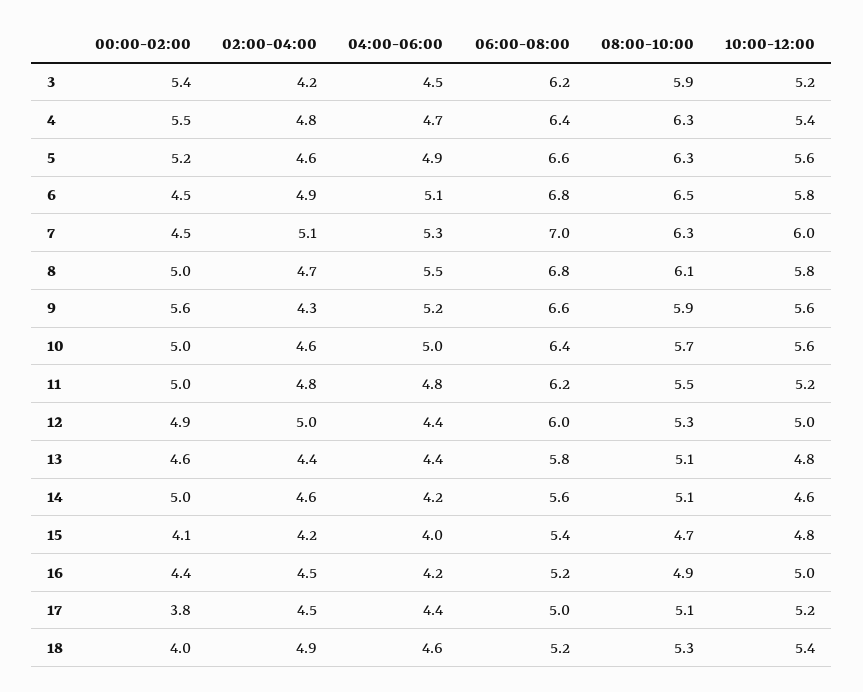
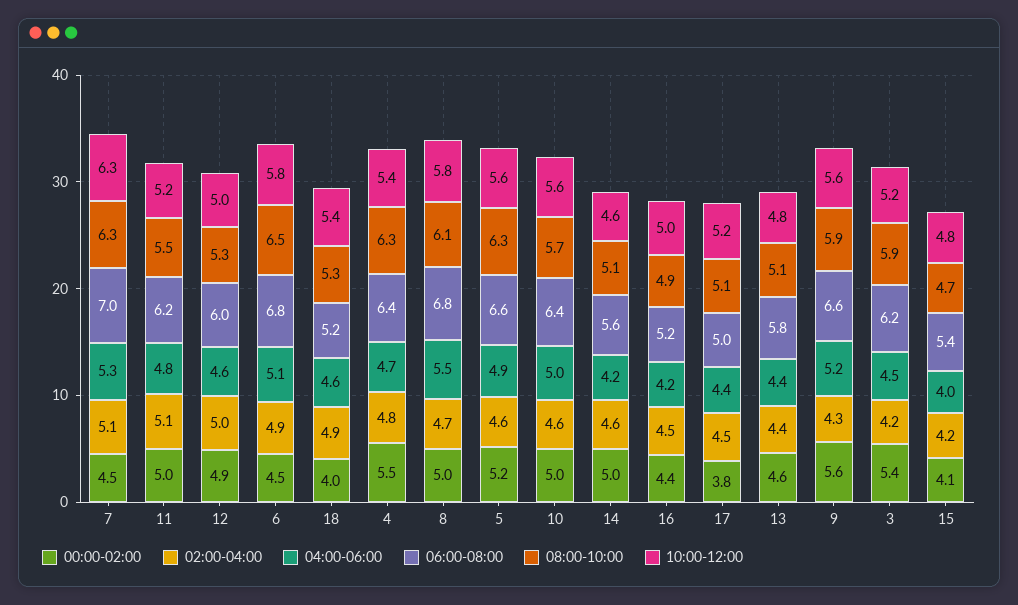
  {
    "00:00-02:00": {
      "3": 5.4,
      "4": 5.5,
      "5": 5.2,
      "6": 4.5,
      "7": 4.5,
      "8": 5,
      "9": 5.6,
      "10": 5,
      "11": 5,
      "12": 4.9,
      "13": 4.6,
      "14": 5,
      "15": 4.1,
      "16": 4.4,
      "17": 3.8,
      "18": 4
    },
    "02:00-04:00": {
      "3": 4.2,
      "4": 4.8,
      "5": 4.6,
      "6": 4.9,
      "7": 5.1,
      "8": 4.7,
      "9": 4.3,
      "10": 4.6,
-     "11": 4.8,
+     "11": 5.1,
      "12": 5,
      "13": 4.4,
      "14": 4.6,
      "15": 4.2,
      "16": 4.5,
      "17": 4.5,
      "18": 4.9
    },
    "04:00-06:00": {
      "3": 4.5,
      "4": 4.7,
      "5": 4.9,
      "6": 5.1,
      "7": 5.3,
      "8": 5.5,
      "9": 5.2,
      "10": 5,
      "11": 4.8,
-     "12": 4.4,
+     "12": 4.6,
      "13": 4.4,
      "14": 4.2,
      "15": 4,
      "16": 4.2,
      "17": 4.4,
      "18": 4.6
    },
    "06:00-08:00": {
      "3": 6.2,
      "4": 6.4,
      "5": 6.6,
      "6": 6.8,
      "7": 7,
      "8": 6.8,
      "9": 6.6,
      "10": 6.4,
      "11": 6.2,
      "12": 6,
      "13": 5.8,
      "14": 5.6,
      "15": 5.4,
      "16": 5.2,
      "17": 5,
      "18": 5.2
    },
    "08:00-10:00": {
      "3": 5.9,
      "4": 6.3,
      "5": 6.3,
      "6": 6.5,
      "7": 6.3,
      "8": 6.1,
      "9": 5.9,
      "10": 5.7,
      "11": 5.5,
      "12": 5.3,
      "13": 5.1,
      "14": 5.1,
      "15": 4.7,
      "16": 4.9,
      "17": 5.1,
      "18": 5.3
    },
    "10:00-12:00": {
      "3": 5.2,
      "4": 5.4,
      "5": 5.6,
      "6": 5.8,
-     "7": 6,
+     "7": 6.3,
      "8": 5.8,
      "9": 5.6,
      "10": 5.6,
      "11": 5.2,
      "12": 5,
      "13": 4.8,
      "14": 4.6,
      "15": 4.8,
      "16": 5,
      "17": 5.2,
      "18": 5.4
    }
  }

